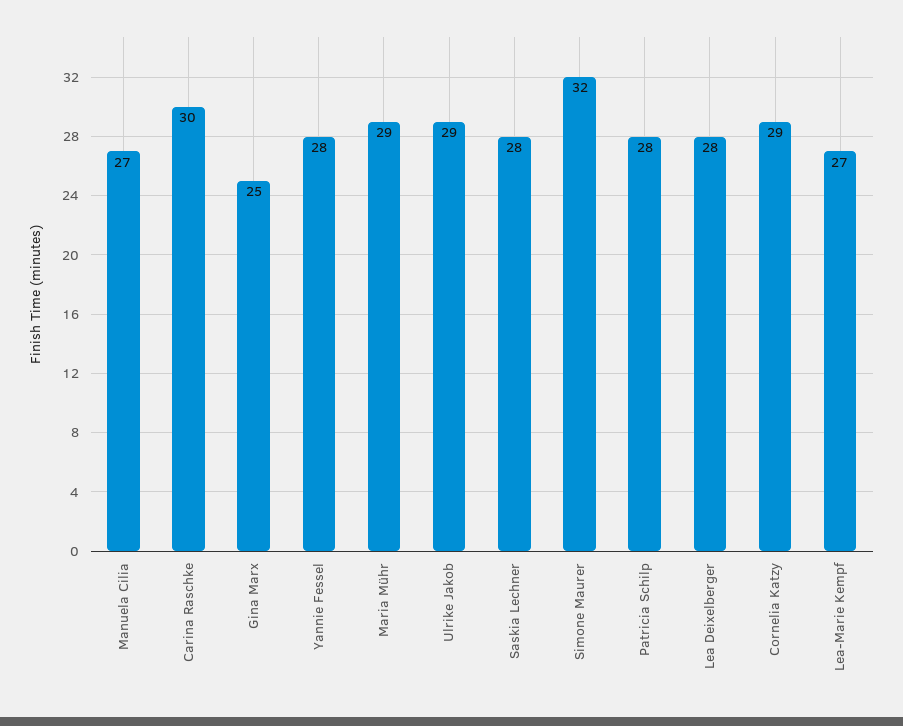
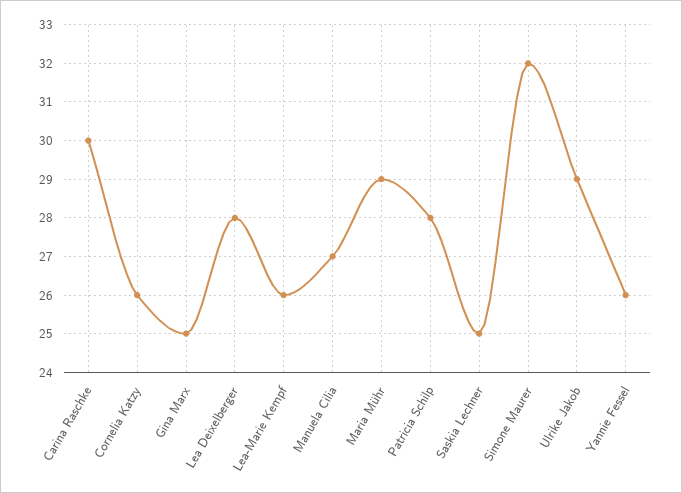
  {
    "Manuela Cilia": 27,
    "Carina Raschke": 30,
    "Gina Marx": 25,
-   "Yannie Fessel": 28,
+   "Yannie Fessel": 26,
    "Maria Mühr": 29,
    "Ulrike Jakob": 29,
-   "Saskia Lechner": 28,
+   "Saskia Lechner": 25,
    "Simone Maurer": 32,
    "Patricia Schilp": 28,
    "Lea Deixelberger": 28,
-   "Cornelia Katzy": 29,
+   "Cornelia Katzy": 26,
-   "Lea-Marie Kempf": 27
+   "Lea-Marie Kempf": 26
  }

